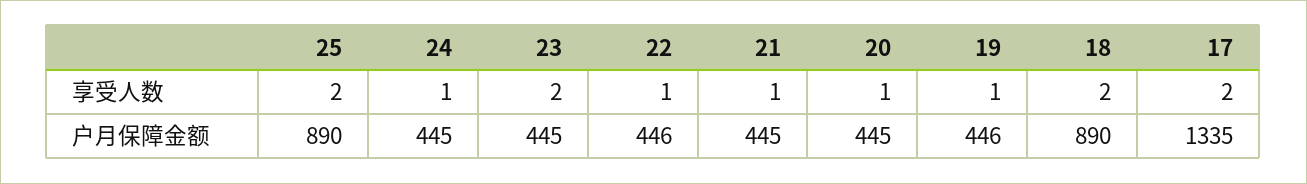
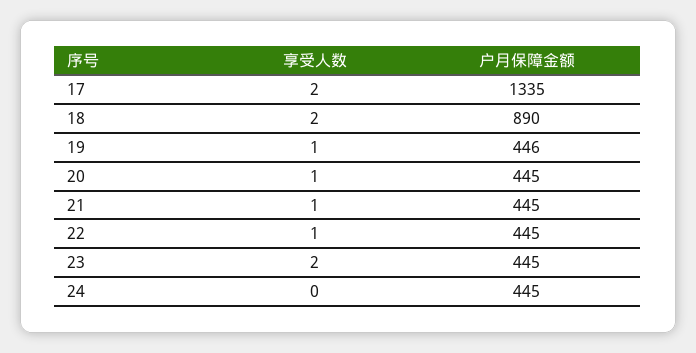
  {
-   "25": {
-     "享受人数": 2,
-     "户月保障金额": 890
-   },
    "24": {
-     "享受人数": 1,
+     "享受人数": 0,
      "户月保障金额": 445
    },
    "23": {
      "享受人数": 2,
      "户月保障金额": 445
    },
    "22": {
      "享受人数": 1,
-     "户月保障金额": 446
+     "户月保障金额": 445
    },
    "21": {
      "享受人数": 1,
      "户月保障金额": 445
    },
    "20": {
      "享受人数": 1,
      "户月保障金额": 445
    },
    "19": {
      "享受人数": 1,
      "户月保障金额": 446
    },
    "18": {
      "享受人数": 2,
      "户月保障金额": 890
    },
    "17": {
      "享受人数": 2,
      "户月保障金额": 1335
    }
  }

